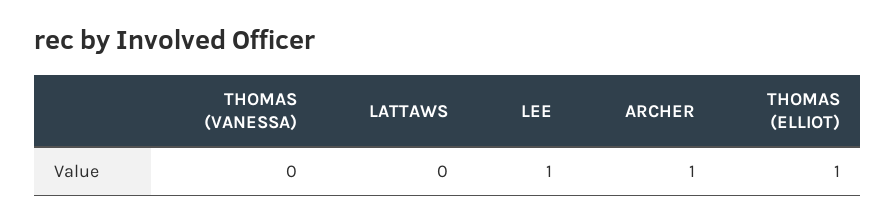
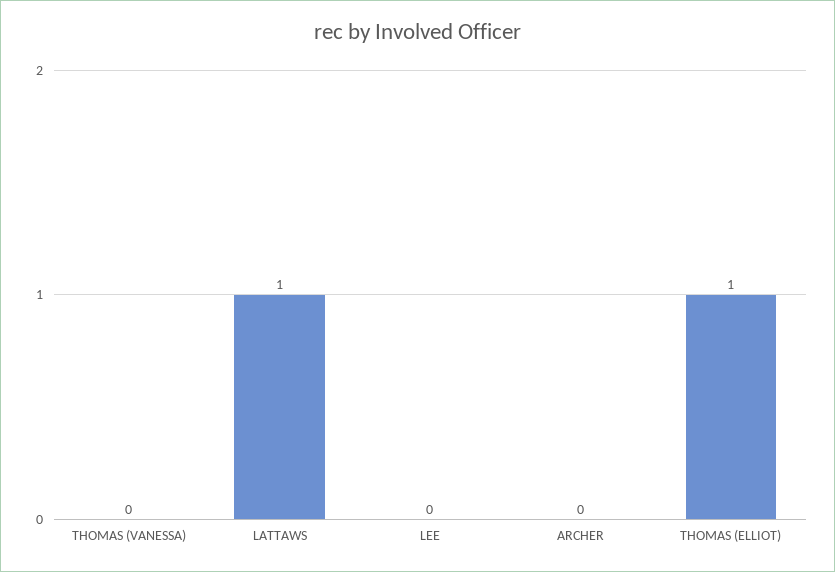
  {
    "THOMAS (VANESSA)": 0,
-   "LATTAWS": 0,
+   "LATTAWS": 1,
-   "LEE": 1,
+   "LEE": 0,
-   "ARCHER": 1,
+   "ARCHER": 0,
    "THOMAS (ELLIOT)": 1
  }

